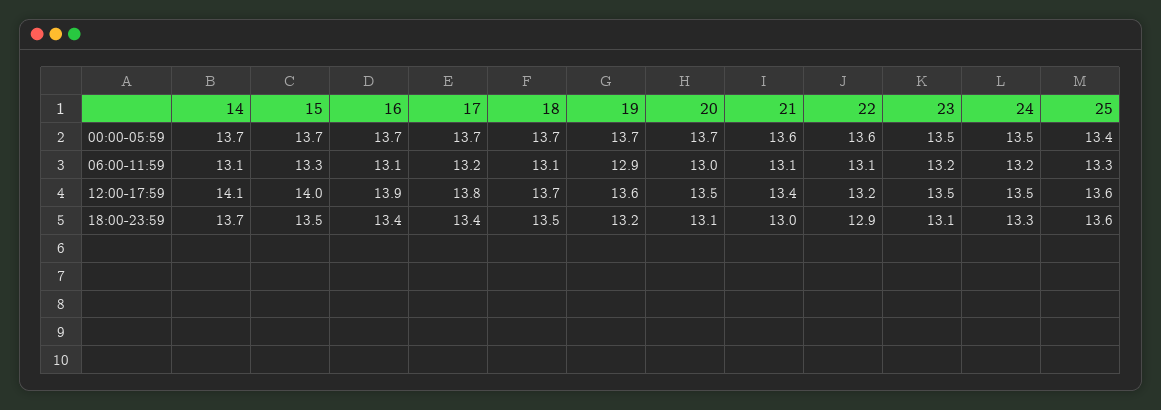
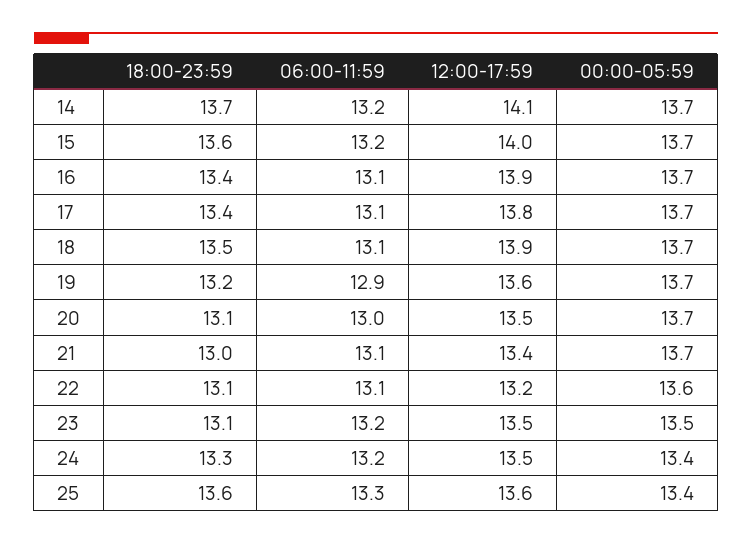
  {
    "14": {
      "00:00-05:59": 13.7,
-     "06:00-11:59": 13.1,
+     "06:00-11:59": 13.2,
      "12:00-17:59": 14.1,
      "18:00-23:59": 13.7
    },
    "15": {
      "00:00-05:59": 13.7,
-     "06:00-11:59": 13.3,
+     "06:00-11:59": 13.2,
      "12:00-17:59": 14,
-     "18:00-23:59": 13.5
+     "18:00-23:59": 13.6
    },
    "16": {
      "00:00-05:59": 13.7,
      "06:00-11:59": 13.1,
      "12:00-17:59": 13.9,
      "18:00-23:59": 13.4
    },
    "17": {
      "00:00-05:59": 13.7,
-     "06:00-11:59": 13.2,
+     "06:00-11:59": 13.1,
      "12:00-17:59": 13.8,
      "18:00-23:59": 13.4
    },
    "18": {
      "00:00-05:59": 13.7,
      "06:00-11:59": 13.1,
-     "12:00-17:59": 13.7,
+     "12:00-17:59": 13.9,
      "18:00-23:59": 13.5
    },
    "19": {
      "00:00-05:59": 13.7,
      "06:00-11:59": 12.9,
      "12:00-17:59": 13.6,
      "18:00-23:59": 13.2
    },
    "20": {
      "00:00-05:59": 13.7,
      "06:00-11:59": 13,
      "12:00-17:59": 13.5,
      "18:00-23:59": 13.1
    },
    "21": {
-     "00:00-05:59": 13.6,
+     "00:00-05:59": 13.7,
      "06:00-11:59": 13.1,
      "12:00-17:59": 13.4,
      "18:00-23:59": 13
    },
    "22": {
      "00:00-05:59": 13.6,
      "06:00-11:59": 13.1,
      "12:00-17:59": 13.2,
-     "18:00-23:59": 12.9
+     "18:00-23:59": 13.1
    },
    "23": {
      "00:00-05:59": 13.5,
      "06:00-11:59": 13.2,
      "12:00-17:59": 13.5,
      "18:00-23:59": 13.1
    },
    "24": {
-     "00:00-05:59": 13.5,
+     "00:00-05:59": 13.4,
      "06:00-11:59": 13.2,
      "12:00-17:59": 13.5,
      "18:00-23:59": 13.3
    },
    "25": {
      "00:00-05:59": 13.4,
      "06:00-11:59": 13.3,
      "12:00-17:59": 13.6,
      "18:00-23:59": 13.6
    }
  }

